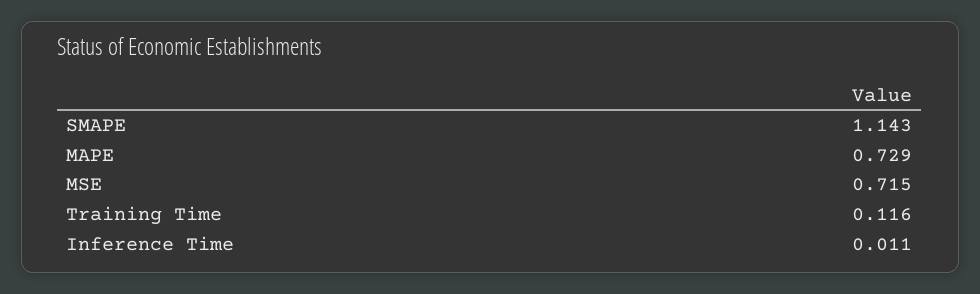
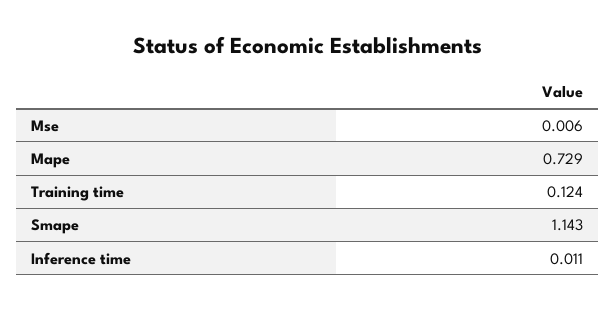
  {
    "SMAPE": 1.143,
    "MAPE": 0.729,
-   "MSE": 0.715,
+   "MSE": 0.006,
-   "Training Time": 0.116,
+   "Training Time": 0.124,
    "Inference Time": 0.011
  }

